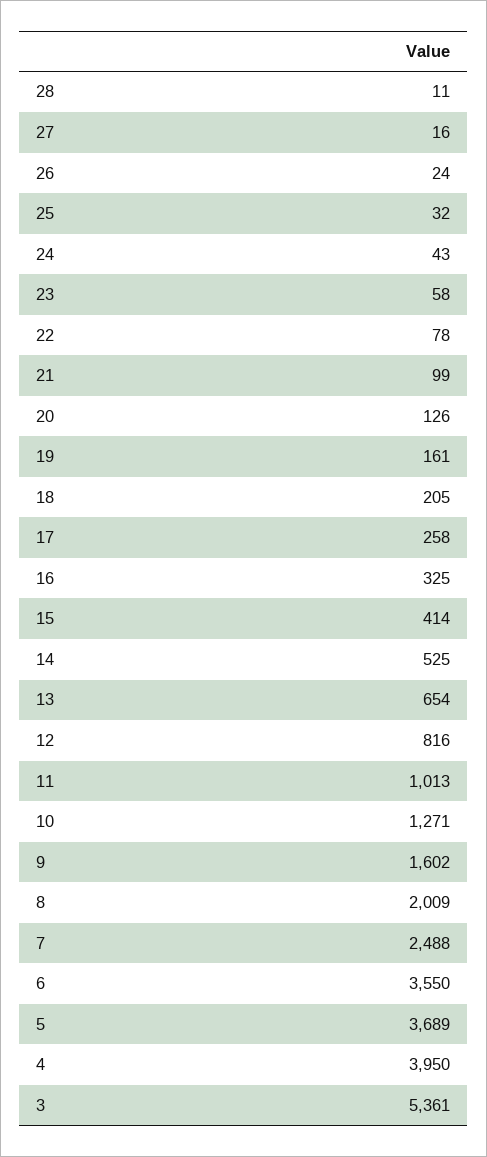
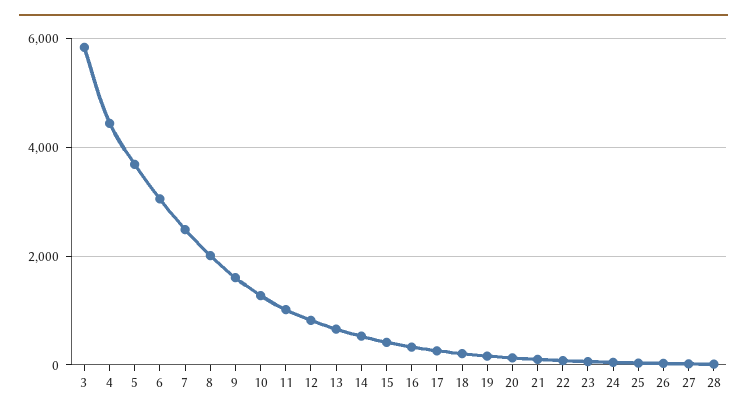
  {
    "28": 11,
    "27": 16,
    "26": 24,
    "25": 32,
    "24": 43,
    "23": 58,
    "22": 78,
    "21": 99,
    "20": 126,
    "19": 161,
    "18": 205,
    "17": 258,
    "16": 325,
    "15": 414,
    "14": 525,
    "13": 654,
    "12": 816,
    "11": 1013,
    "10": 1271,
    "9": 1602,
    "8": 2009,
    "7": 2488,
-   "6": 3550,
+   "6": 3000,
    "5": 3689,
-   "4": 3950,
+   "4": 4400,
-   "3": 5361
+   "3": 5800
  }

